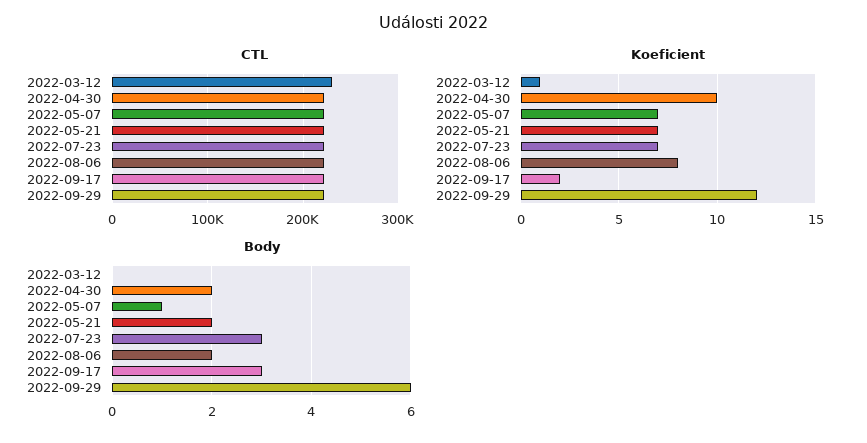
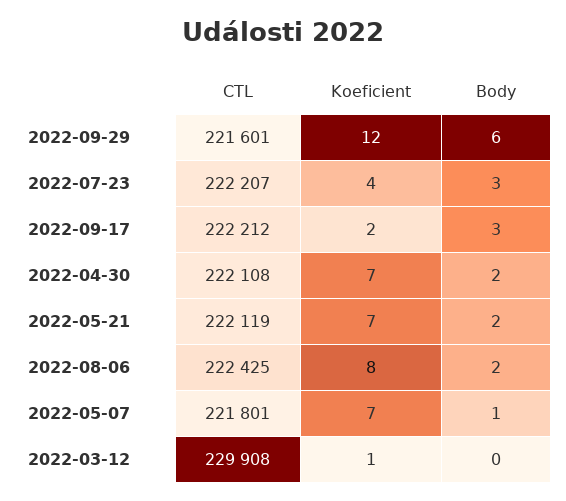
  {
    "CTL": {
      "2022-03-12": 229908,
      "2022-04-30": 222108,
      "2022-05-07": 221801,
      "2022-05-21": 222119,
      "2022-07-23": 222207,
      "2022-08-06": 222425,
      "2022-09-17": 222212,
      "2022-09-29": 221601
    },
    "Koeficient": {
      "2022-03-12": 1,
-     "2022-04-30": 10,
+     "2022-04-30": 7,
      "2022-05-07": 7,
      "2022-05-21": 7,
-     "2022-07-23": 7,
+     "2022-07-23": 4,
      "2022-08-06": 8,
      "2022-09-17": 2,
      "2022-09-29": 12
    },
    "Body": {
      "2022-03-12": 0,
      "2022-04-30": 2,
      "2022-05-07": 1,
      "2022-05-21": 2,
      "2022-07-23": 3,
      "2022-08-06": 2,
      "2022-09-17": 3,
      "2022-09-29": 6
    }
  }

